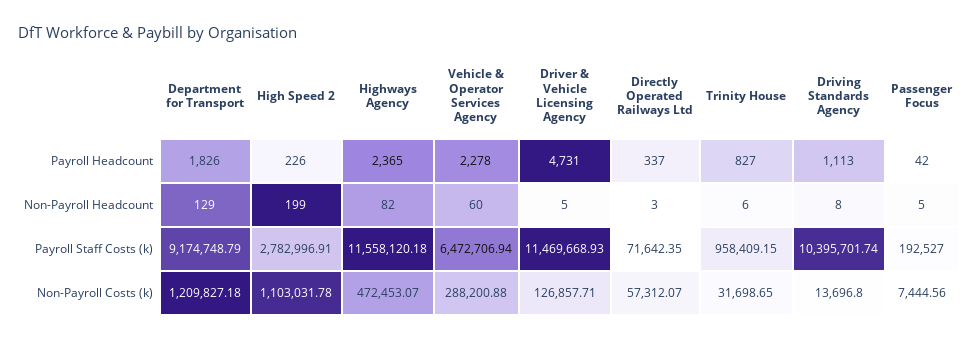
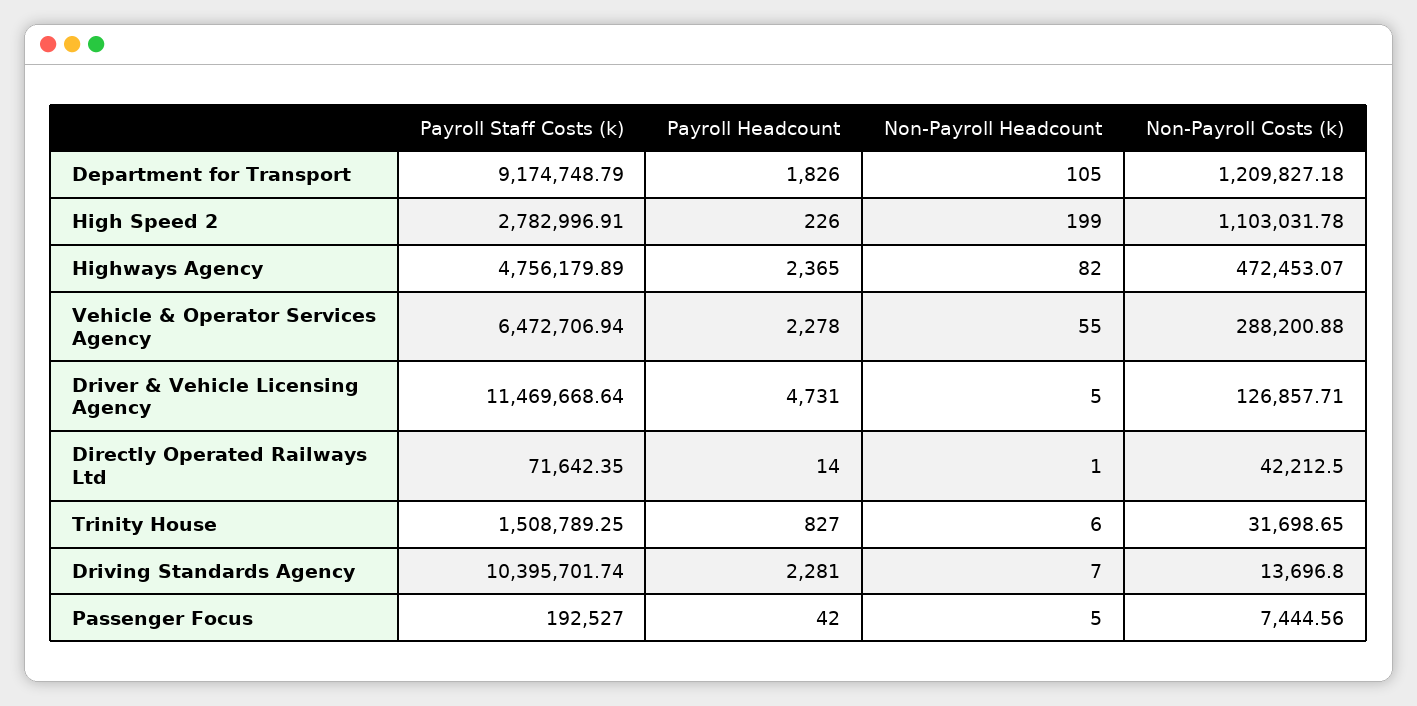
  {
    "Department for Transport": {
      "Payroll Headcount": 1826,
-     "Non-Payroll Headcount": 129,
+     "Non-Payroll Headcount": 105,
      "Payroll Staff Costs (k)": 9174748.79,
      "Non-Payroll Costs (k)": 1209827.18
    },
    "High Speed 2": {
      "Payroll Headcount": 226,
      "Non-Payroll Headcount": 199,
      "Payroll Staff Costs (k)": 2782996.91,
      "Non-Payroll Costs (k)": 1103031.78
    },
    "Highways Agency": {
      "Payroll Headcount": 2365,
      "Non-Payroll Headcount": 82,
-     "Payroll Staff Costs (k)": 11558120.18,
+     "Payroll Staff Costs (k)": 4756179.89,
      "Non-Payroll Costs (k)": 472453.07
    },
    "Vehicle & Operator Services Agency": {
      "Payroll Headcount": 2278,
-     "Non-Payroll Headcount": 60,
+     "Non-Payroll Headcount": 55,
      "Payroll Staff Costs (k)": 6472706.94,
      "Non-Payroll Costs (k)": 288200.88
    },
    "Driver & Vehicle Licensing Agency": {
      "Payroll Headcount": 4731,
      "Non-Payroll Headcount": 5,
-     "Payroll Staff Costs (k)": 11469668.93,
+     "Payroll Staff Costs (k)": 11469668.64,
      "Non-Payroll Costs (k)": 126857.71
    },
    "Directly Operated Railways Ltd": {
-     "Payroll Headcount": 337,
+     "Payroll Headcount": 14,
-     "Non-Payroll Headcount": 3,
+     "Non-Payroll Headcount": 1,
      "Payroll Staff Costs (k)": 71642.35,
-     "Non-Payroll Costs (k)": 57312.07
+     "Non-Payroll Costs (k)": 42212.5
    },
    "Trinity House": {
      "Payroll Headcount": 827,
      "Non-Payroll Headcount": 6,
-     "Payroll Staff Costs (k)": 958409.15,
+     "Payroll Staff Costs (k)": 1508789.25,
      "Non-Payroll Costs (k)": 31698.65
    },
    "Driving Standards Agency": {
-     "Payroll Headcount": 1113,
+     "Payroll Headcount": 2281,
-     "Non-Payroll Headcount": 8,
+     "Non-Payroll Headcount": 7,
      "Payroll Staff Costs (k)": 10395701.74,
      "Non-Payroll Costs (k)": 13696.8
    },
    "Passenger Focus": {
      "Payroll Headcount": 42,
      "Non-Payroll Headcount": 5,
      "Payroll Staff Costs (k)": 192527,
      "Non-Payroll Costs (k)": 7444.56
    }
  }

